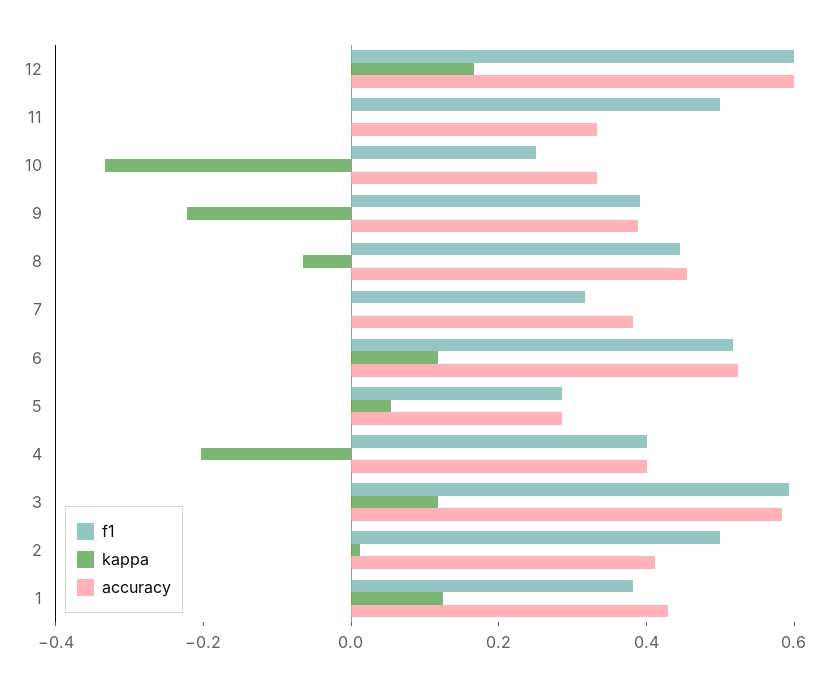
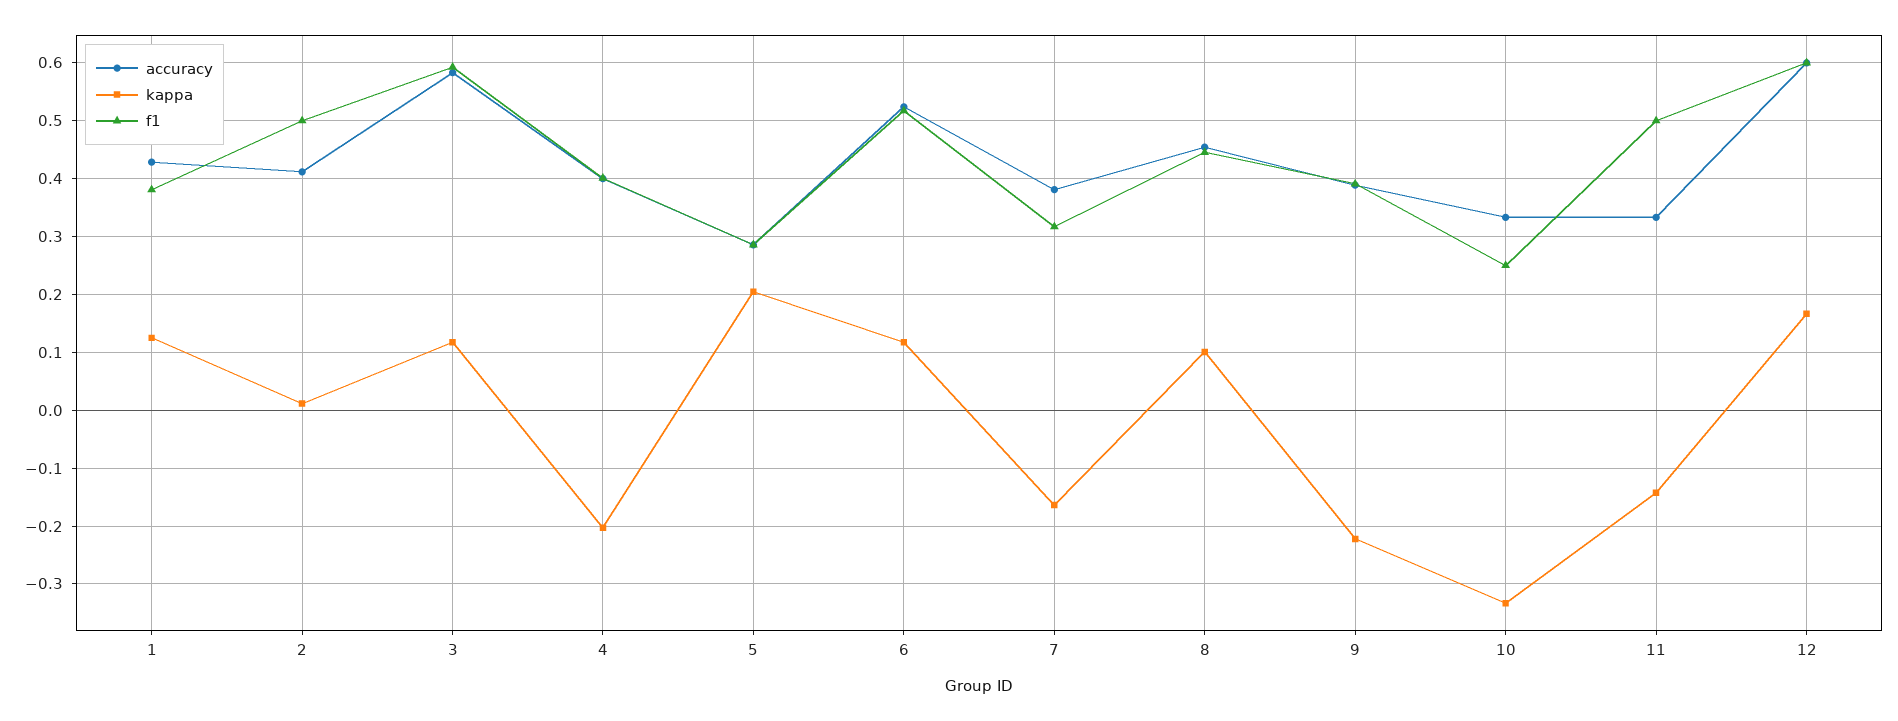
  {
    "f1": {
      "12": 0.6,
      "11": 0.5,
      "10": 0.26,
      "9": 0.4,
      "8": 0.44,
      "7": 0.32,
      "6": 0.52,
      "5": 0.28,
      "4": 0.4,
      "3": 0.6,
      "2": 0.5,
      "1": 0.38
    },
    "kappa": {
      "12": 0.16,
-     "11": 0,
+     "11": -0.14,
      "10": -0.34,
      "9": -0.22,
-     "8": -0.05,
+     "8": 0.1,
-     "7": 0,
+     "7": -0.16,
      "6": 0.12,
-     "5": 0.05,
+     "5": 0.2,
      "4": -0.2,
      "3": 0.12,
      "2": 0.02,
      "1": 0.12
    },
    "accuracy": {
      "12": 0.6,
      "11": 0.34,
      "10": 0.34,
      "9": 0.38,
      "8": 0.46,
      "7": 0.38,
      "6": 0.52,
      "5": 0.28,
      "4": 0.4,
      "3": 0.58,
      "2": 0.42,
      "1": 0.42
    }
  }

